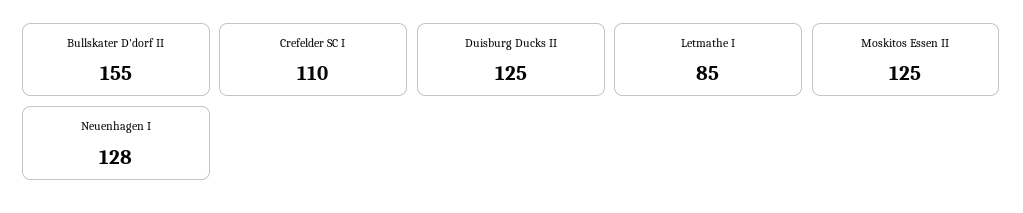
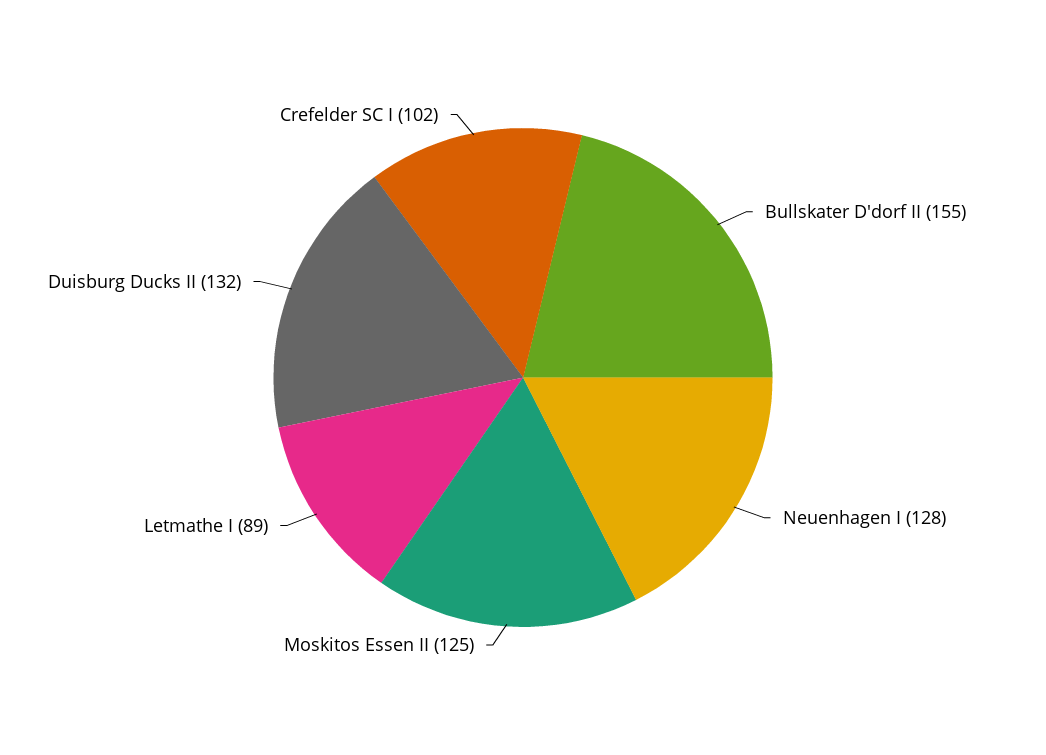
  {
    "Bullskater D'dorf II": 155,
-   "Crefelder SC I": 110,
+   "Crefelder SC I": 102,
-   "Duisburg Ducks II": 125,
+   "Duisburg Ducks II": 132,
-   "Letmathe I": 85,
+   "Letmathe I": 89,
    "Moskitos Essen II": 125,
    "Neuenhagen I": 128
  }

